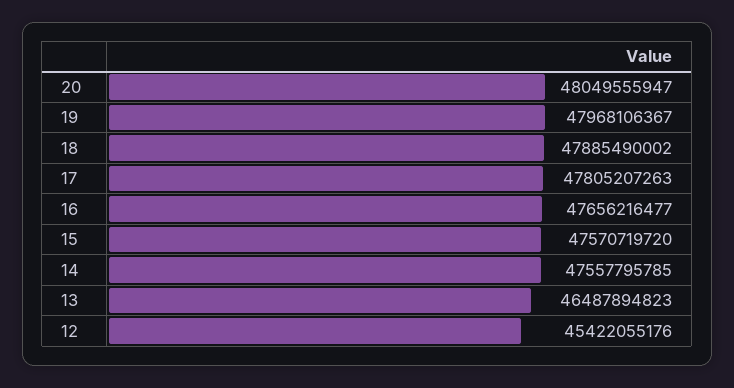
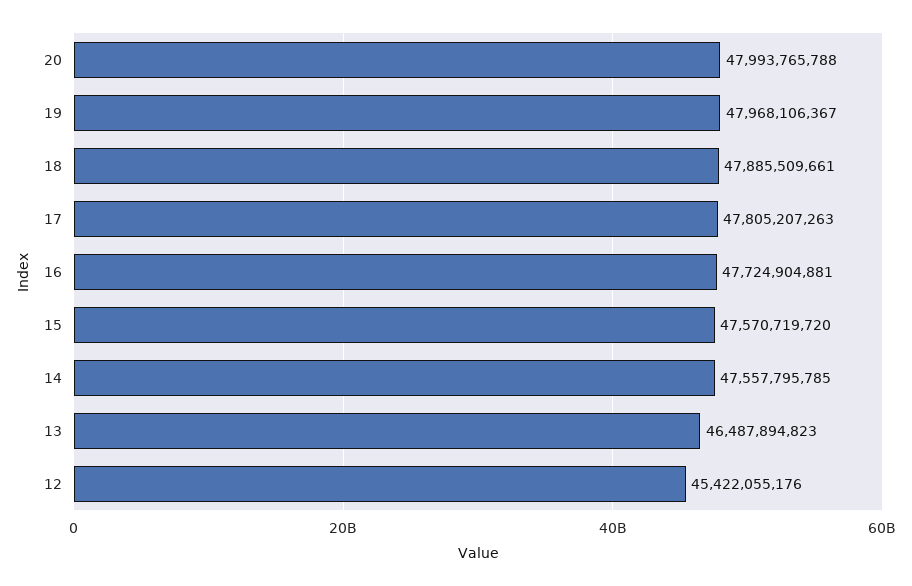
  {
-   "20": 48049555947,
+   "20": 47993765788,
    "19": 47968106367,
-   "18": 47885490002,
+   "18": 47885509661,
    "17": 47805207263,
-   "16": 47656216477,
+   "16": 47724904881,
    "15": 47570719720,
    "14": 47557795785,
    "13": 46487894823,
    "12": 45422055176
  }

